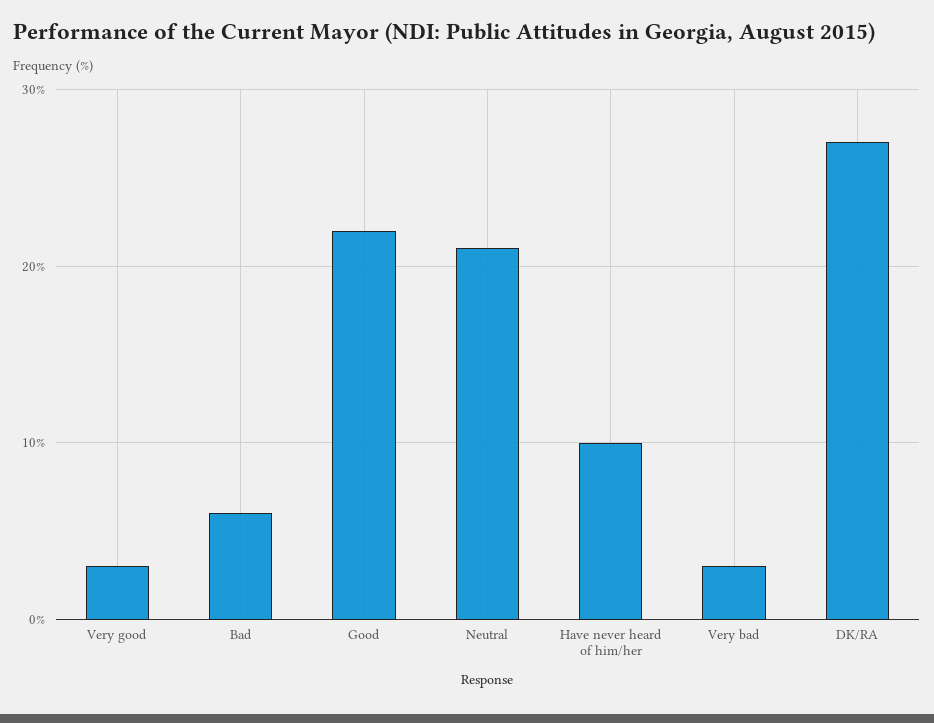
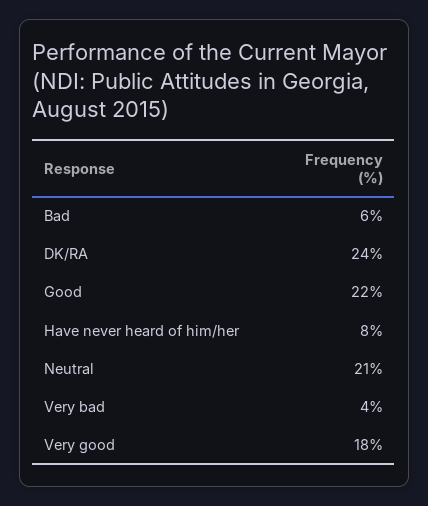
  {
-   "Very good": 3,
+   "Very good": 18,
    "Bad": 6,
    "Good": 22,
    "Neutral": 21,
-   "Have never heard of him/her": 10,
+   "Have never heard of him/her": 8,
-   "Very bad": 3,
+   "Very bad": 4,
-   "DK/RA": 27
+   "DK/RA": 24
  }

